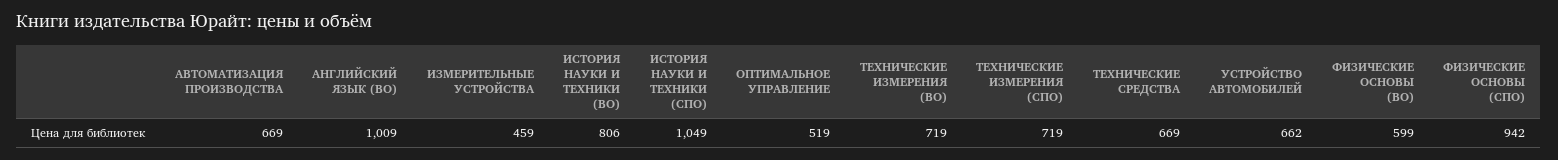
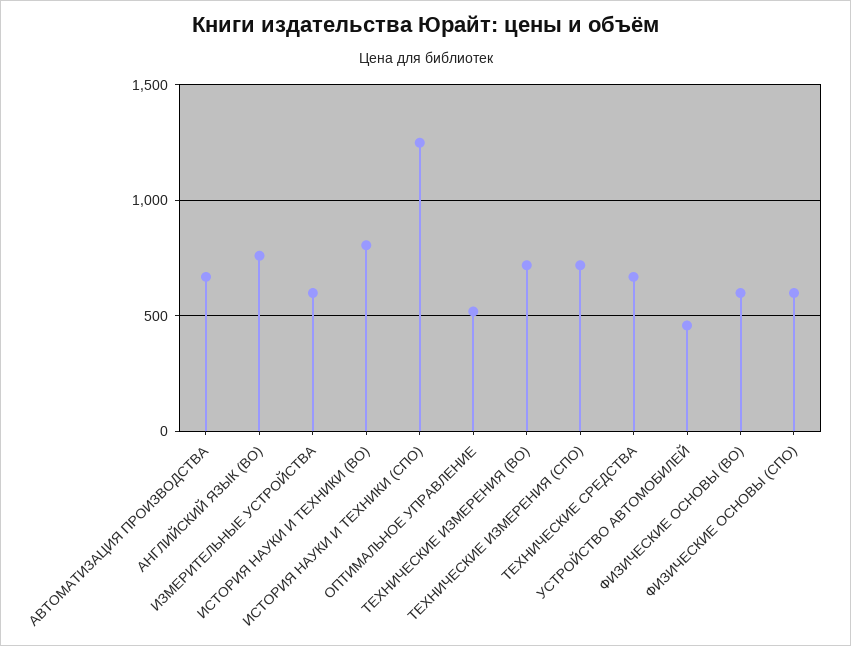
  {
    "АВТОМАТИЗАЦИЯ ПРОИЗВОДСТВА": 669,
-   "АНГЛИЙСКИЙ ЯЗЫК (ВО)": 1009,
+   "АНГЛИЙСКИЙ ЯЗЫК (ВО)": 750,
-   "ИЗМЕРИТЕЛЬНЫЕ УСТРОЙСТВА": 459,
+   "ИЗМЕРИТЕЛЬНЫЕ УСТРОЙСТВА": 600,
    "ИСТОРИЯ НАУКИ И ТЕХНИКИ (ВО)": 806,
-   "ИСТОРИЯ НАУКИ И ТЕХНИКИ (СПО)": 1049,
+   "ИСТОРИЯ НАУКИ И ТЕХНИКИ (СПО)": 1250,
    "ОПТИМАЛЬНОЕ УПРАВЛЕНИЕ": 519,
    "ТЕХНИЧЕСКИЕ ИЗМЕРЕНИЯ (ВО)": 719,
    "ТЕХНИЧЕСКИЕ ИЗМЕРЕНИЯ (СПО)": 719,
    "ТЕХНИЧЕСКИЕ СРЕДСТВА": 669,
-   "УСТРОЙСТВО АВТОМОБИЛЕЙ": 662,
+   "УСТРОЙСТВО АВТОМОБИЛЕЙ": 450,
    "ФИЗИЧЕСКИЕ ОСНОВЫ (ВО)": 599,
-   "ФИЗИЧЕСКИЕ ОСНОВЫ (СПО)": 942
+   "ФИЗИЧЕСКИЕ ОСНОВЫ (СПО)": 600
  }

